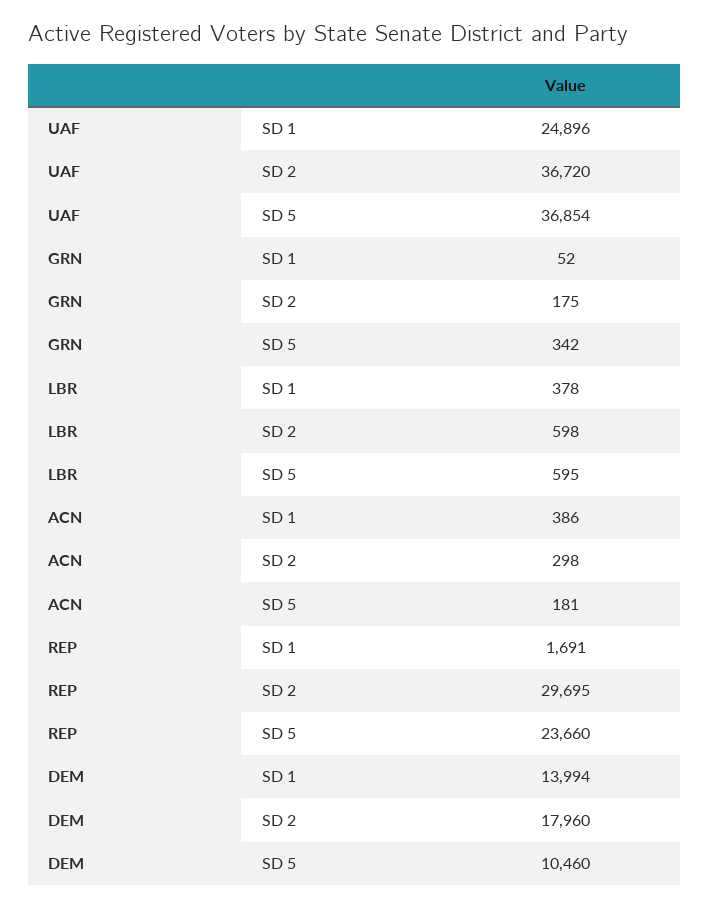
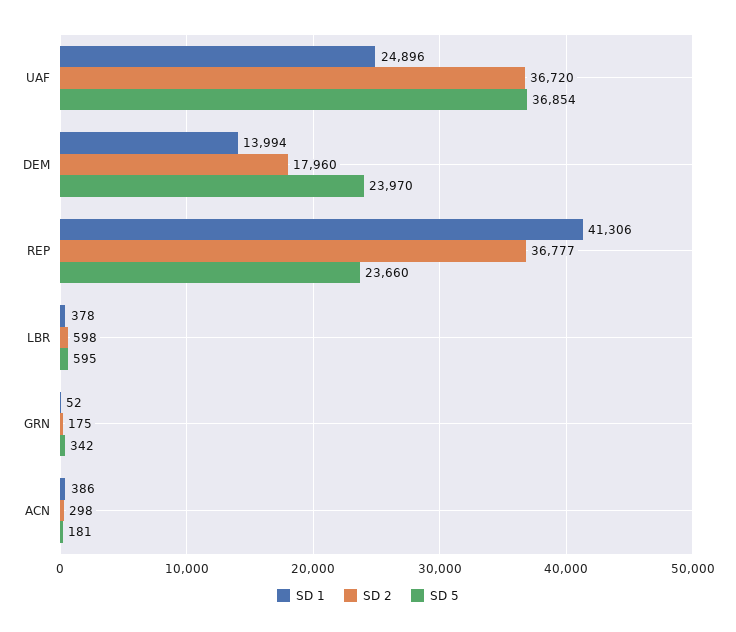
  {
    "SD 1": {
      "UAF": 24896,
      "GRN": 52,
      "LBR": 378,
      "ACN": 386,
-     "REP": 1691,
+     "REP": 41306,
      "DEM": 13994
    },
    "SD 2": {
      "UAF": 36720,
      "GRN": 175,
      "LBR": 598,
      "ACN": 298,
-     "REP": 29695,
+     "REP": 36777,
      "DEM": 17960
    },
    "SD 5": {
      "UAF": 36854,
      "GRN": 342,
      "LBR": 595,
      "ACN": 181,
      "REP": 23660,
-     "DEM": 10460
+     "DEM": 23970
    }
  }

